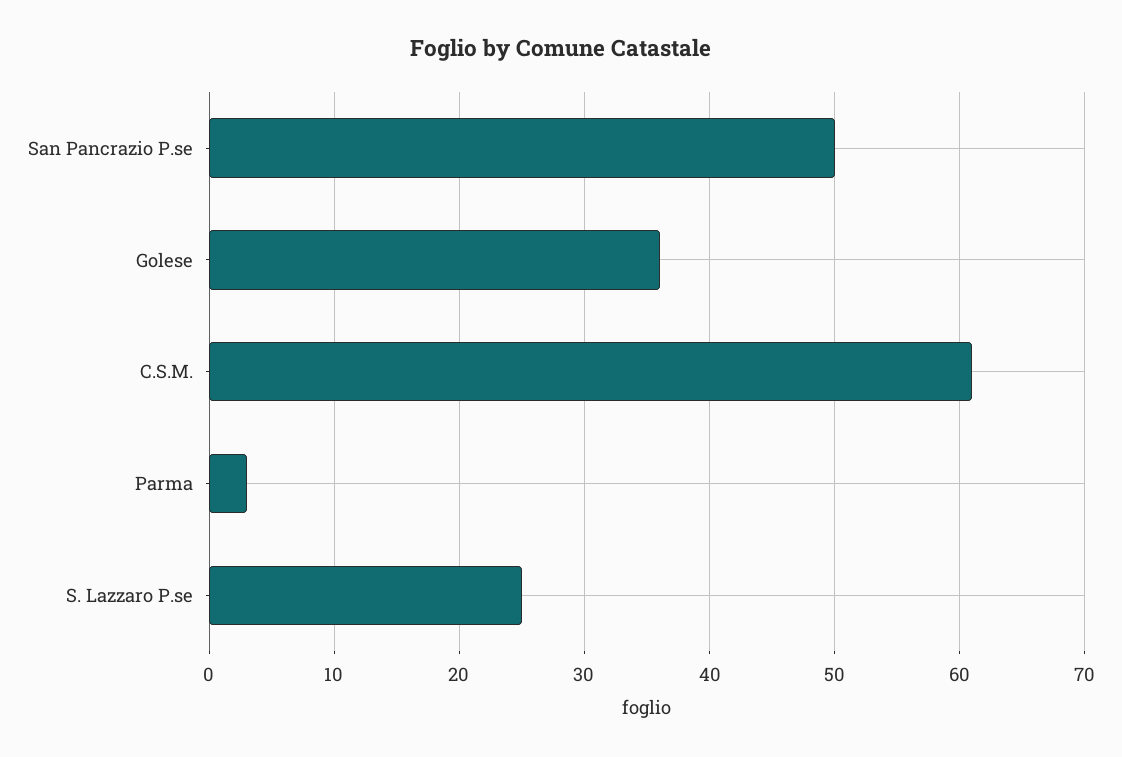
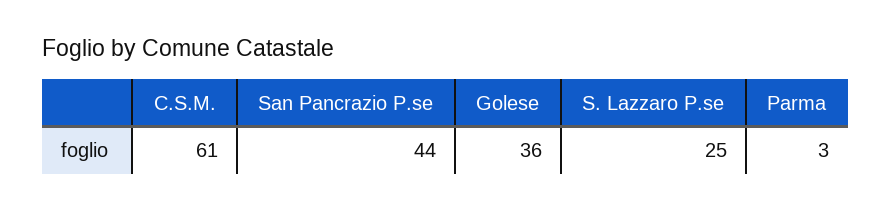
  {
-   "San Pancrazio P.se": 50,
+   "San Pancrazio P.se": 44,
    "Golese": 36,
    "C.S.M.": 61,
    "Parma": 3,
    "S. Lazzaro P.se": 25
  }

